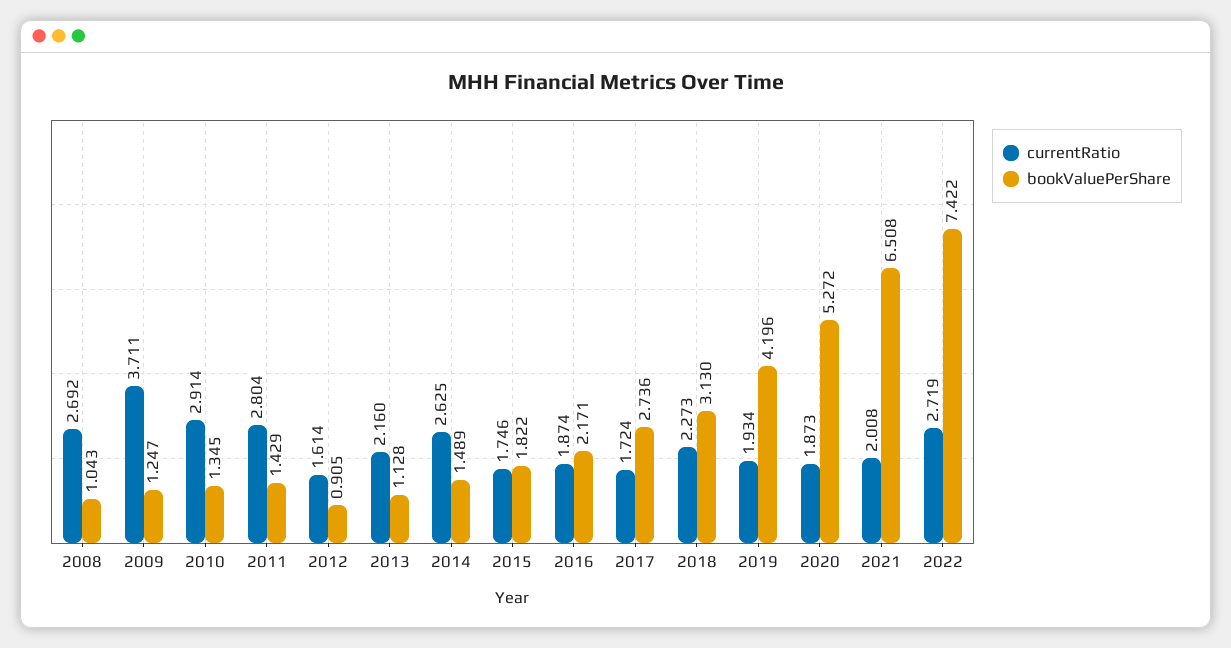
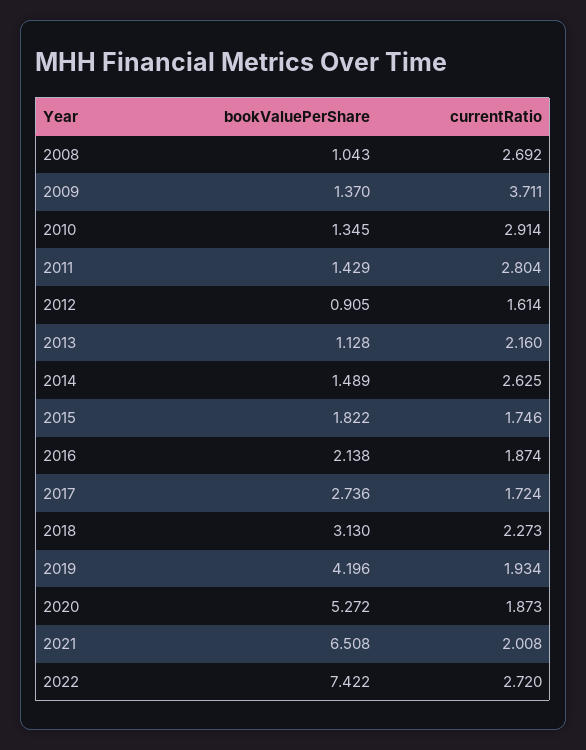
  {
    "currentRatio": {
      "2008": 2.692,
      "2009": 3.711,
      "2010": 2.914,
      "2011": 2.804,
      "2012": 1.614,
      "2013": 2.16,
      "2014": 2.625,
      "2015": 1.746,
      "2016": 1.874,
      "2017": 1.724,
      "2018": 2.273,
      "2019": 1.934,
      "2020": 1.873,
      "2021": 2.008,
-     "2022": 2.719
+     "2022": 2.72
    },
    "bookValuePerShare": {
      "2008": 1.043,
-     "2009": 1.247,
+     "2009": 1.37,
      "2010": 1.345,
      "2011": 1.429,
      "2012": 0.905,
      "2013": 1.128,
      "2014": 1.489,
      "2015": 1.822,
-     "2016": 2.171,
+     "2016": 2.138,
      "2017": 2.736,
      "2018": 3.13,
      "2019": 4.196,
      "2020": 5.272,
      "2021": 6.508,
      "2022": 7.422
    }
  }

